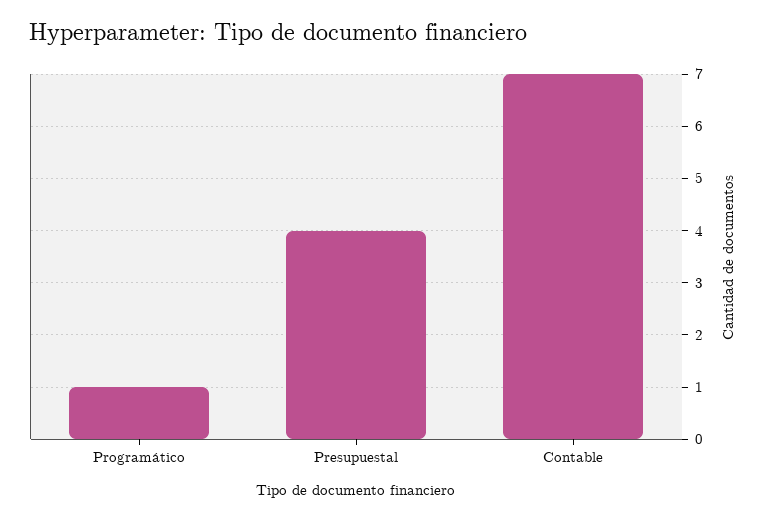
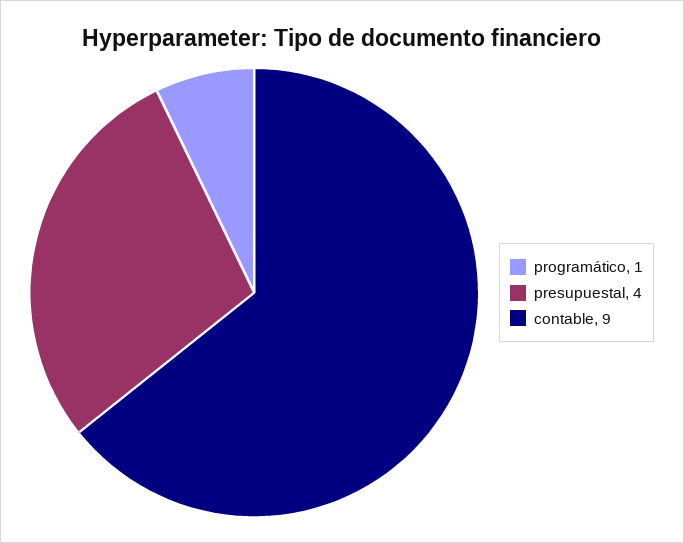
  {
    "Programático": 1,
    "Presupuestal": 4,
-   "Contable": 7
+   "Contable": 9
  }

